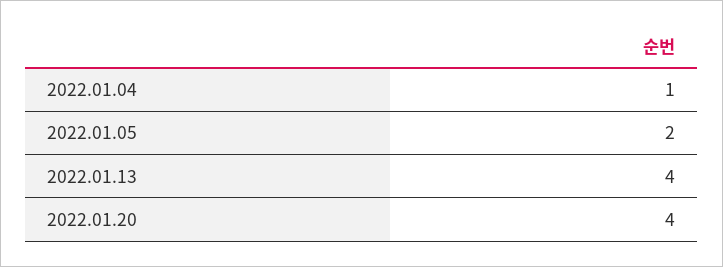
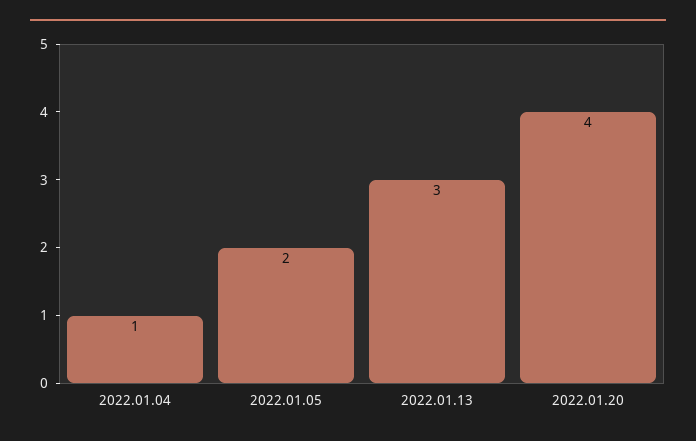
  {
    "2022.01.04": 1,
    "2022.01.05": 2,
-   "2022.01.13": 4,
+   "2022.01.13": 3,
    "2022.01.20": 4
  }

